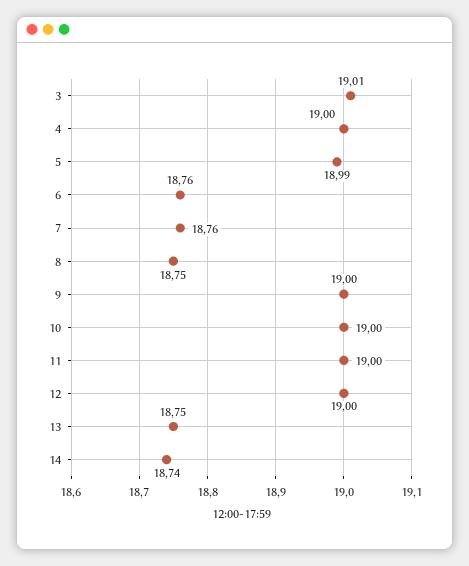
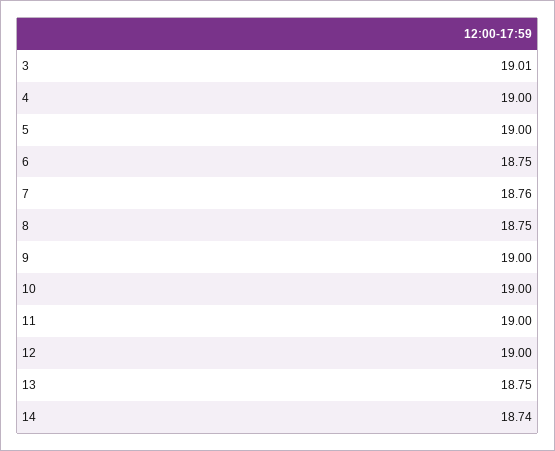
  {
    "3": 19.01,
    "4": 19,
-   "5": 18.99,
+   "5": 19,
-   "6": 18.76,
+   "6": 18.75,
    "7": 18.76,
    "8": 18.75,
    "9": 19,
    "10": 19,
    "11": 19,
    "12": 19,
    "13": 18.75,
    "14": 18.74
  }

